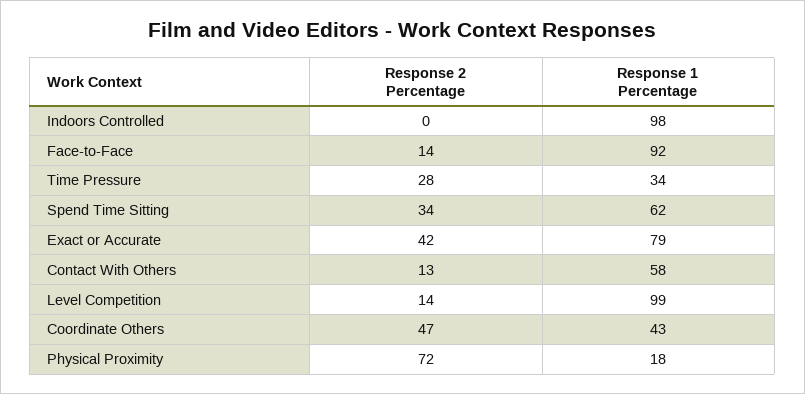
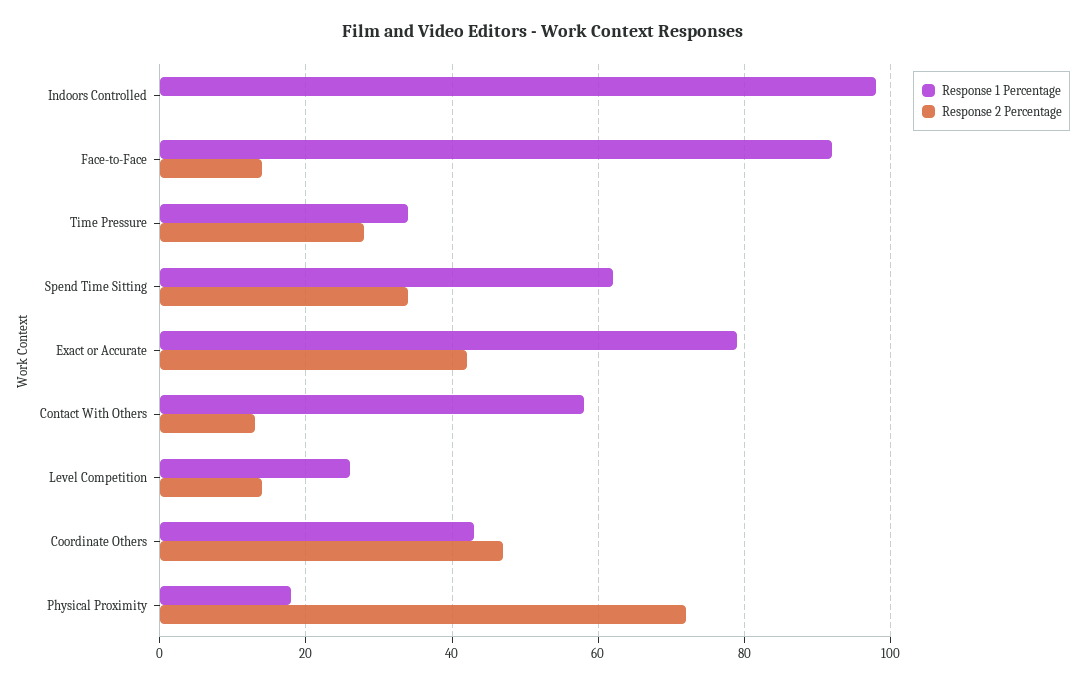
  {
    "Response 2 Percentage": {
      "Indoors Controlled": 0,
      "Face-to-Face": 14,
      "Time Pressure": 28,
      "Spend Time Sitting": 34,
      "Exact or Accurate": 42,
      "Contact With Others": 13,
      "Level Competition": 14,
      "Coordinate Others": 47,
      "Physical Proximity": 72
    },
    "Response 1 Percentage": {
      "Indoors Controlled": 98,
      "Face-to-Face": 92,
      "Time Pressure": 34,
      "Spend Time Sitting": 62,
      "Exact or Accurate": 79,
      "Contact With Others": 58,
-     "Level Competition": 99,
+     "Level Competition": 25,
      "Coordinate Others": 43,
      "Physical Proximity": 18
    }
  }

